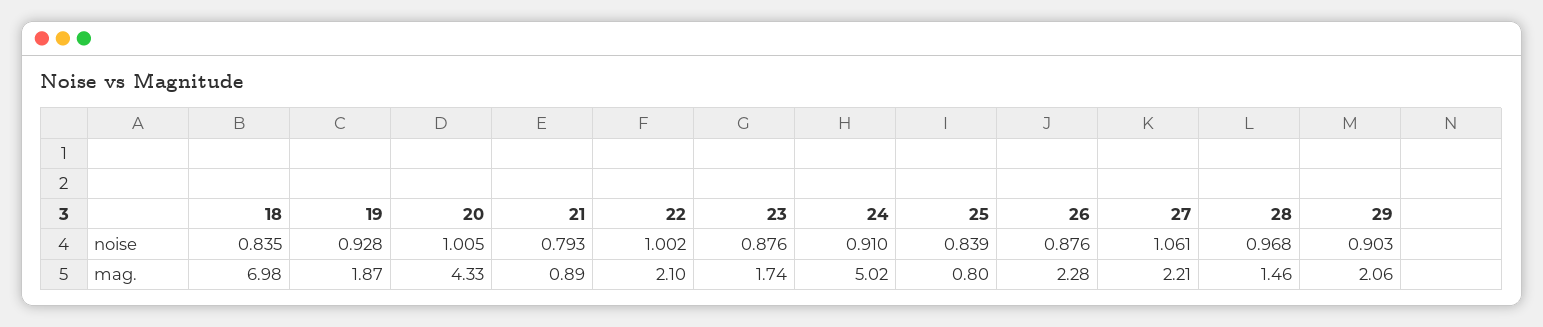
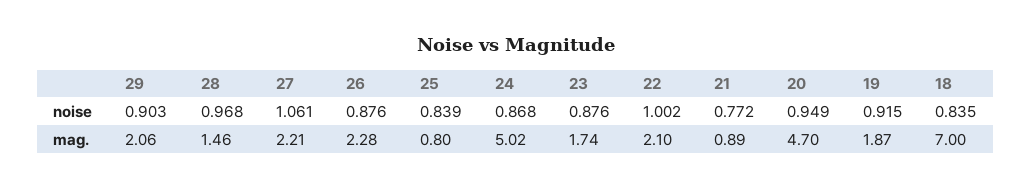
  {
    "18": {
      "noise": 0.835,
-     "mag.": 6.98
+     "mag.": 7
    },
    "19": {
-     "noise": 0.928,
+     "noise": 0.915,
      "mag.": 1.87
    },
    "20": {
-     "noise": 1.005,
+     "noise": 0.949,
-     "mag.": 4.33
+     "mag.": 4.7
    },
    "21": {
-     "noise": 0.793,
+     "noise": 0.772,
      "mag.": 0.89
    },
    "22": {
      "noise": 1.002,
      "mag.": 2.1
    },
    "23": {
      "noise": 0.876,
      "mag.": 1.74
    },
    "24": {
-     "noise": 0.91,
+     "noise": 0.868,
      "mag.": 5.02
    },
    "25": {
      "noise": 0.839,
      "mag.": 0.8
    },
    "26": {
      "noise": 0.876,
      "mag.": 2.28
    },
    "27": {
      "noise": 1.061,
      "mag.": 2.21
    },
    "28": {
      "noise": 0.968,
      "mag.": 1.46
    },
    "29": {
      "noise": 0.903,
      "mag.": 2.06
    }
  }

